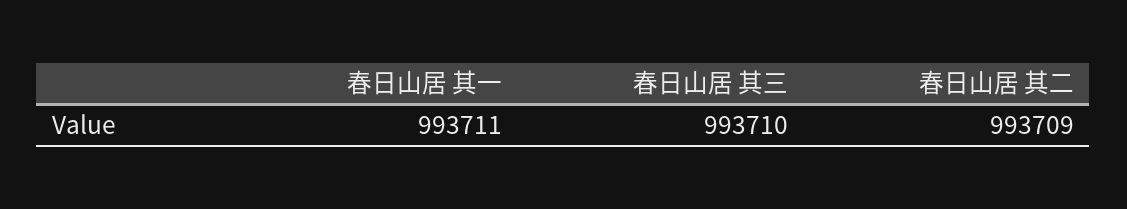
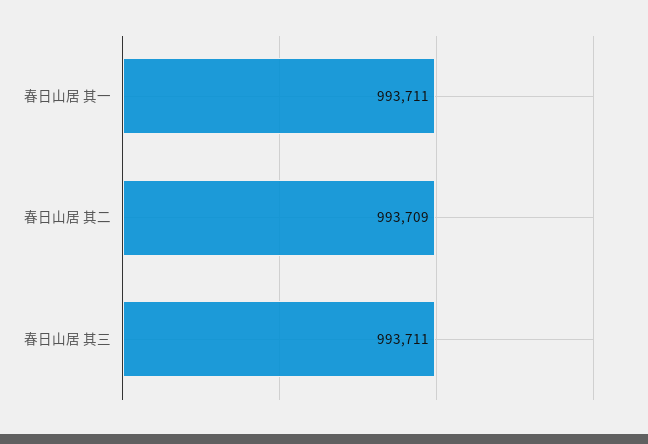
  {
    "春日山居 其一": 993711,
-   "春日山居 其三": 993710,
+   "春日山居 其三": 993711,
    "春日山居 其二": 993709
  }

